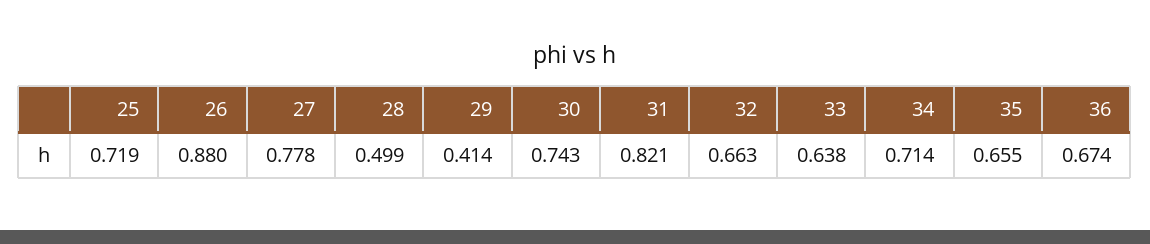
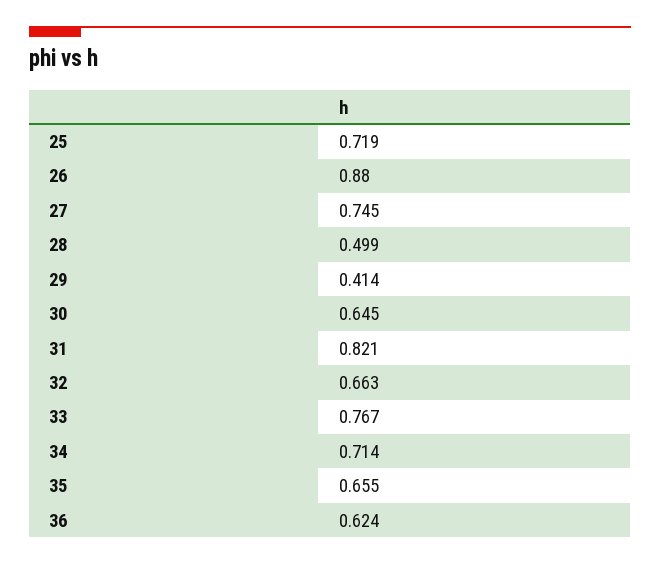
  {
    "25": 0.719,
    "26": 0.88,
-   "27": 0.778,
+   "27": 0.745,
    "28": 0.499,
    "29": 0.414,
-   "30": 0.743,
+   "30": 0.645,
    "31": 0.821,
    "32": 0.663,
-   "33": 0.638,
+   "33": 0.767,
    "34": 0.714,
    "35": 0.655,
-   "36": 0.674
+   "36": 0.624
  }

